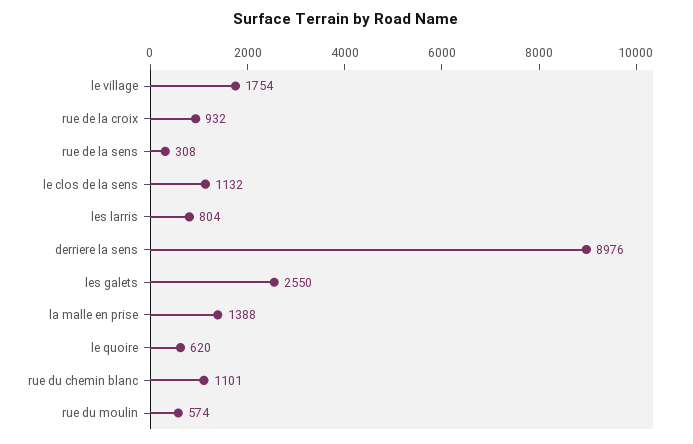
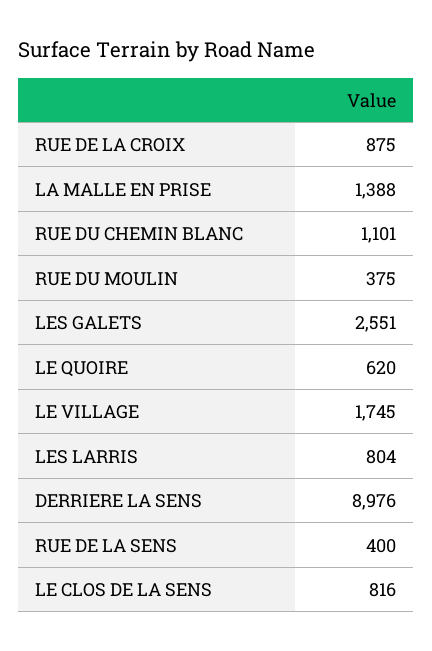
  {
-   "le village": 1754,
+   "le village": 1745,
-   "rue de la croix": 932,
+   "rue de la croix": 875,
-   "rue de la sens": 308,
+   "rue de la sens": 400,
-   "le clos de la sens": 1132,
+   "le clos de la sens": 816,
    "les larris": 804,
    "derriere la sens": 8976,
-   "les galets": 2550,
+   "les galets": 2551,
    "la malle en prise": 1388,
    "le quoire": 620,
    "rue du chemin blanc": 1101,
-   "rue du moulin": 574
+   "rue du moulin": 375
  }

